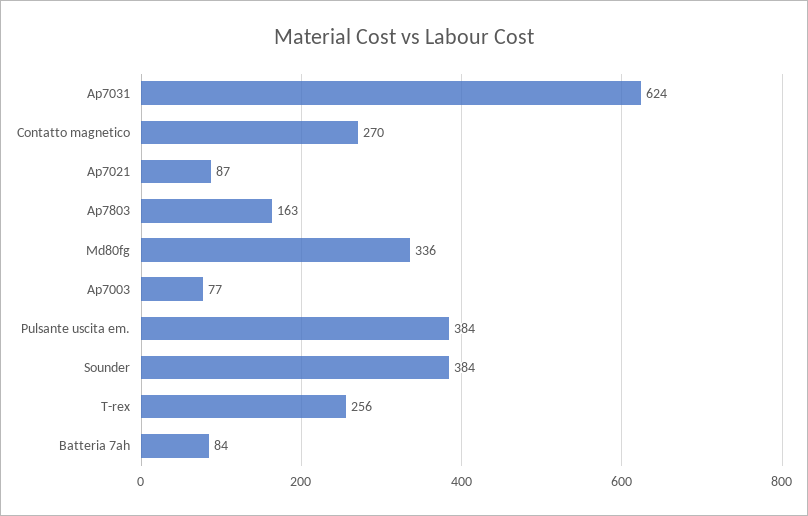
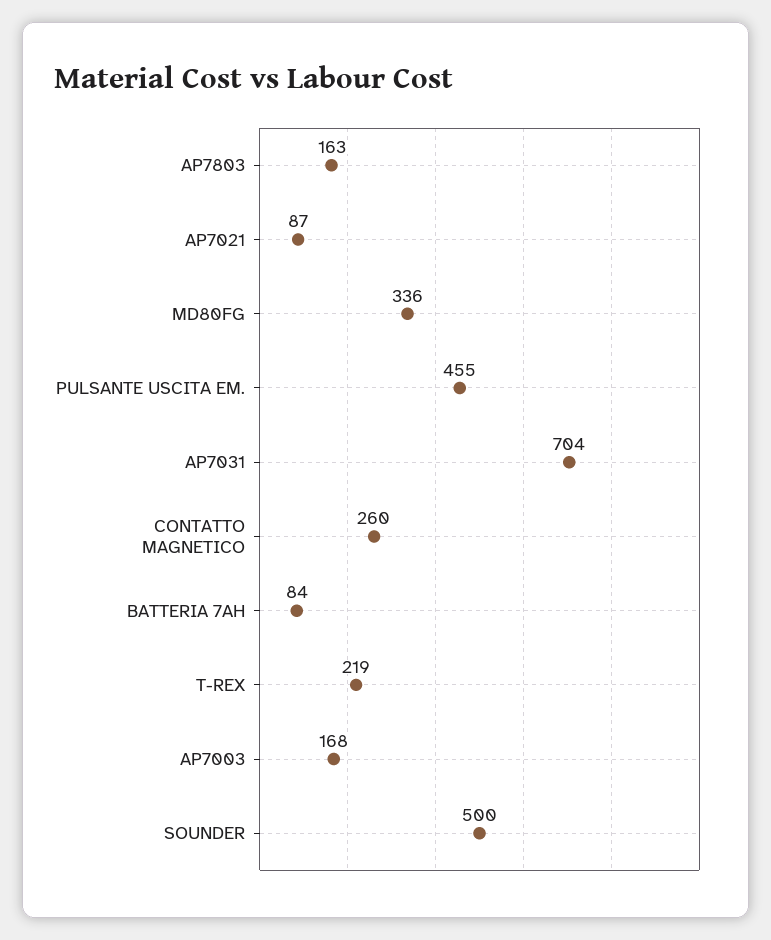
  {
-   "Ap7031": 624,
+   "Ap7031": 704,
-   "Contatto magnetico": 270,
+   "Contatto magnetico": 260,
    "Ap7021": 87,
    "Ap7803": 163,
    "Md80fg": 336,
-   "Ap7003": 77,
+   "Ap7003": 168,
-   "Pulsante uscita em.": 384,
+   "Pulsante uscita em.": 455,
-   "Sounder": 384,
+   "Sounder": 500,
-   "T-rex": 256,
+   "T-rex": 219,
    "Batteria 7ah": 84
  }

